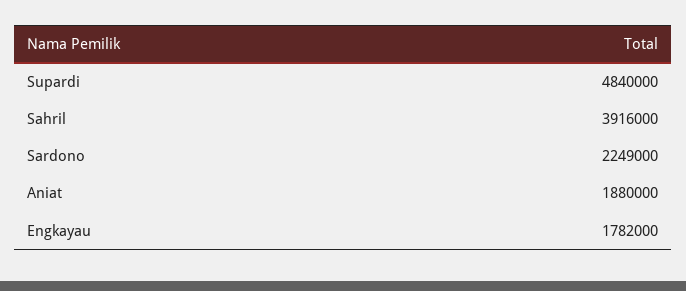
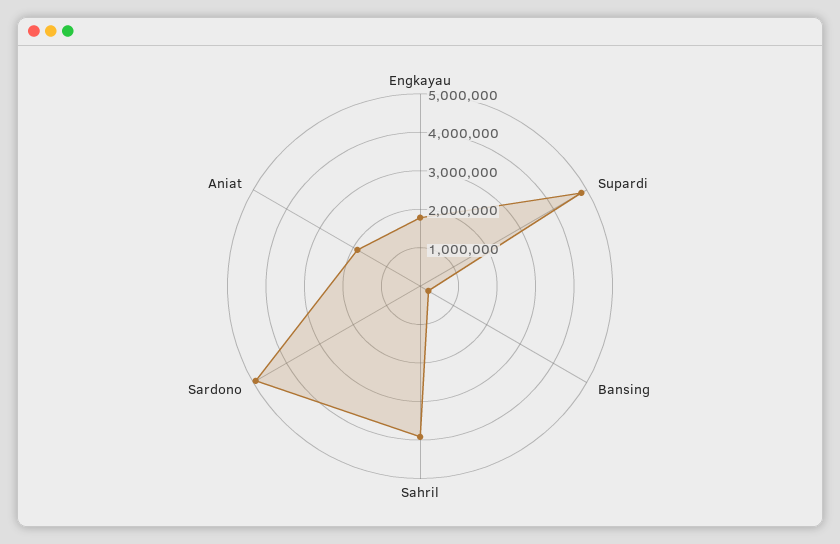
  {
    "Supardi": 4840000,
    "Sahril": 3916000,
-   "Sardono": 2249000,
+   "Sardono": 5000000,
    "Aniat": 1880000,
-   "Engkayau": 1782000
+   "Engkayau": 1782000,
+   "Bansing": 250000
  }

